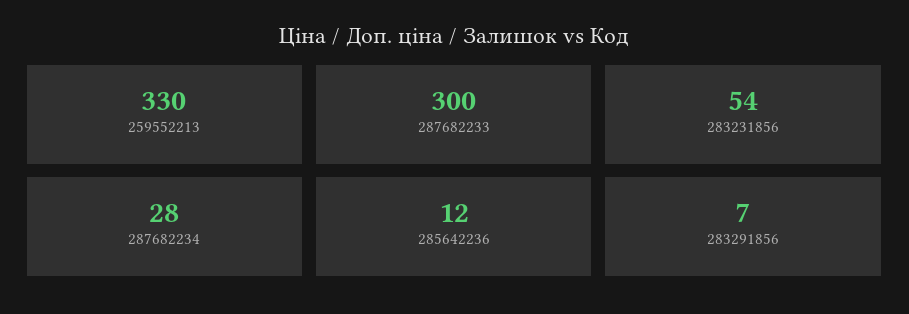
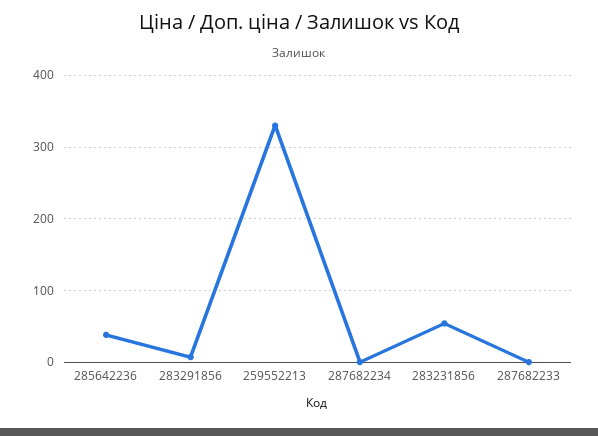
  {
    "259552213": 330,
-   "287682233": 300,
+   "287682233": 0,
    "283231856": 54,
-   "287682234": 28,
+   "287682234": 0,
-   "285642236": 12,
+   "285642236": 40,
    "283291856": 7
  }

